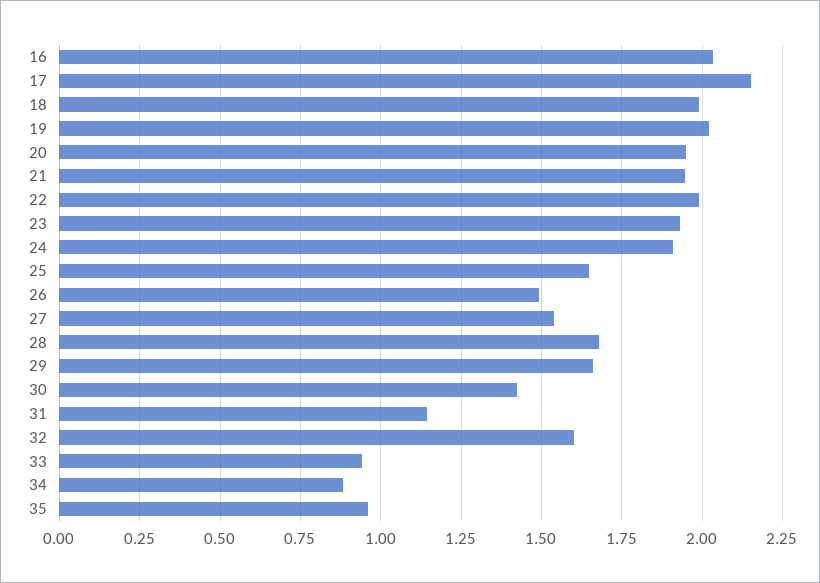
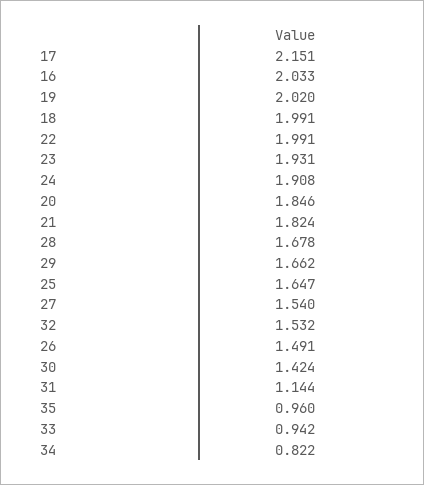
  {
    "16": 2.033,
    "17": 2.151,
    "18": 1.991,
    "19": 2.02,
-   "20": 1.95,
+   "20": 1.846,
-   "21": 1.95,
+   "21": 1.824,
    "22": 1.991,
    "23": 1.931,
    "24": 1.908,
    "25": 1.647,
    "26": 1.491,
    "27": 1.54,
    "28": 1.678,
    "29": 1.662,
    "30": 1.424,
    "31": 1.144,
-   "32": 1.6,
+   "32": 1.532,
    "33": 0.942,
-   "34": 0.875,
+   "34": 0.822,
    "35": 0.96
  }

